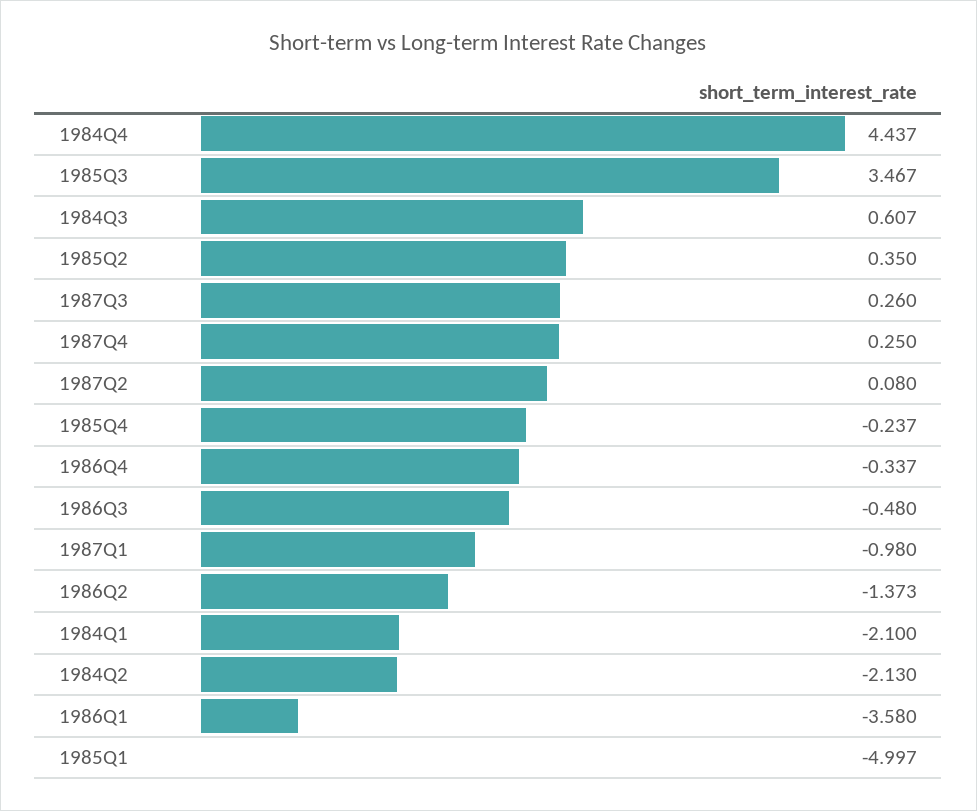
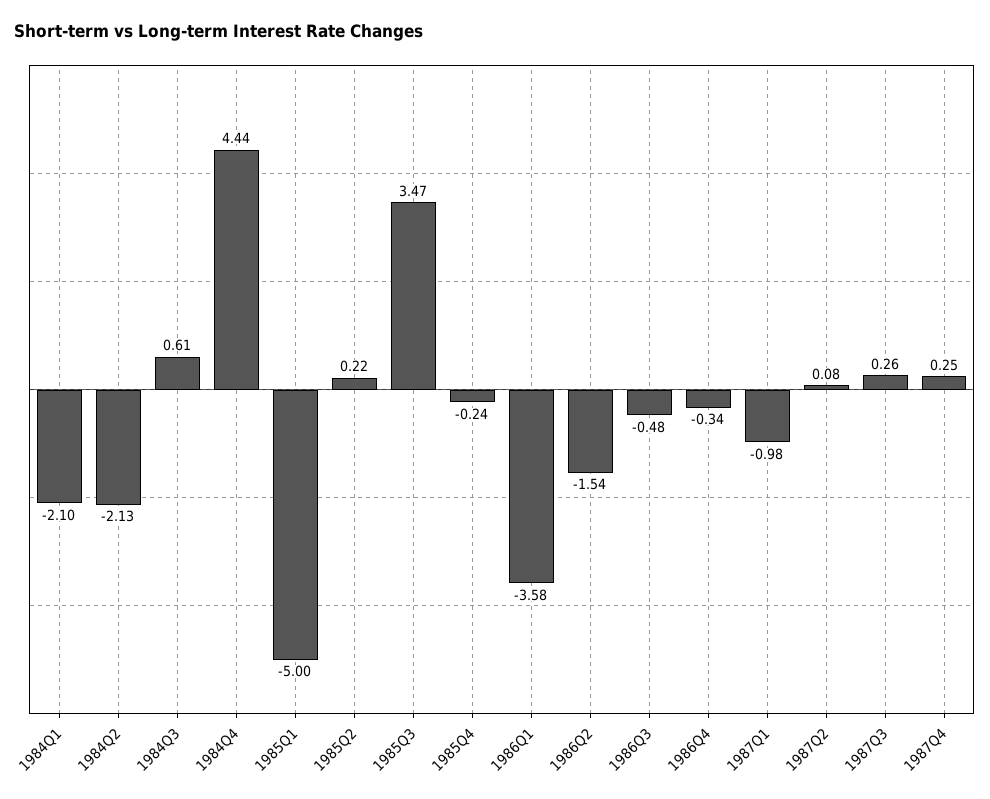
  {
    "1984Q4": 4.437,
    "1985Q3": 3.467,
    "1984Q3": 0.607,
-   "1985Q2": 0.35,
+   "1985Q2": 0.22,
    "1987Q3": 0.26,
    "1987Q4": 0.25,
    "1987Q2": 0.08,
    "1985Q4": -0.237,
    "1986Q4": -0.337,
    "1986Q3": -0.48,
    "1987Q1": -0.98,
-   "1986Q2": -1.373,
+   "1986Q2": -1.54,
    "1984Q1": -2.1,
    "1984Q2": -2.13,
    "1986Q1": -3.58,
    "1985Q1": -4.997
  }

